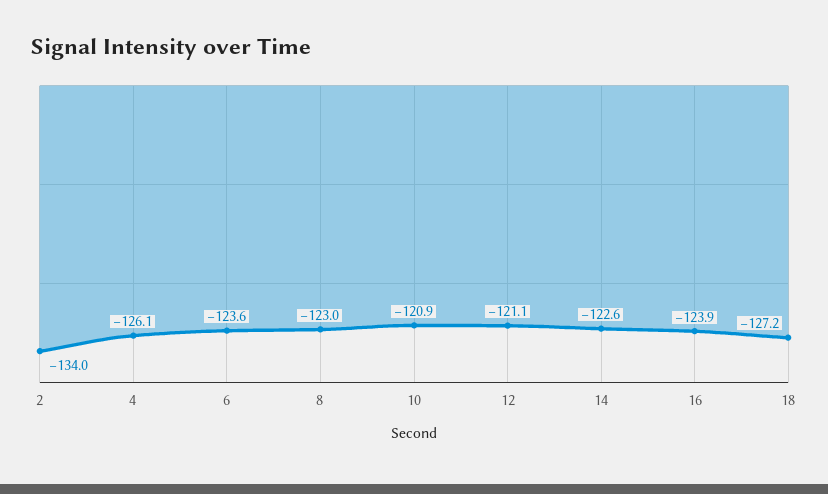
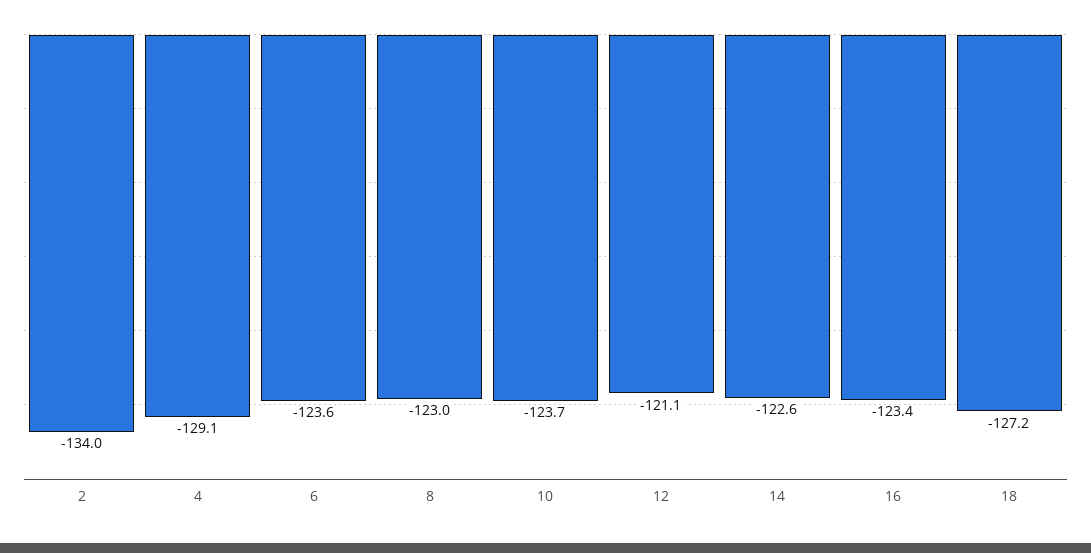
  {
    "2": -134,
-   "4": -126.1,
+   "4": -129.1,
    "6": -123.6,
    "8": -123,
-   "10": -120.9,
+   "10": -123.7,
    "12": -121.1,
    "14": -122.6,
-   "16": -123.9,
+   "16": -123.4,
    "18": -127.2
  }

